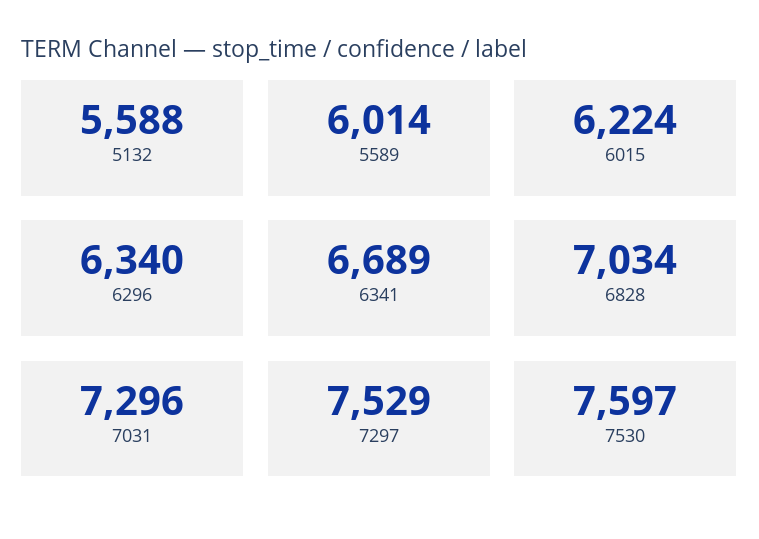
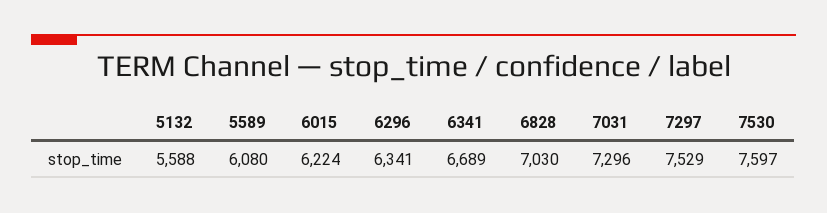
  {
    "5132": 5588,
-   "5589": 6014,
+   "5589": 6080,
    "6015": 6224,
-   "6296": 6340,
+   "6296": 6341,
    "6341": 6689,
-   "6828": 7034,
+   "6828": 7030,
    "7031": 7296,
    "7297": 7529,
    "7530": 7597
  }

